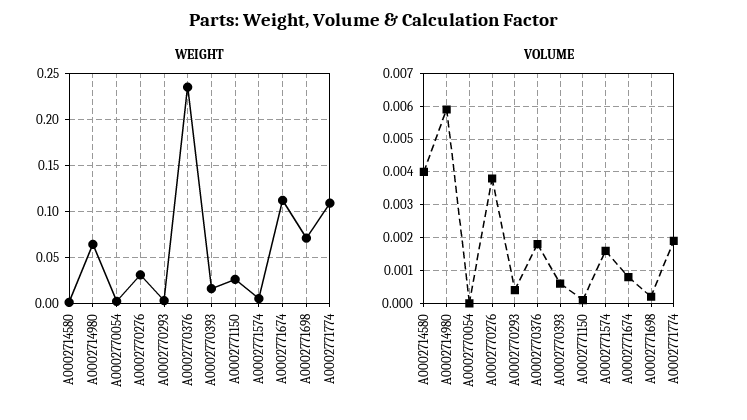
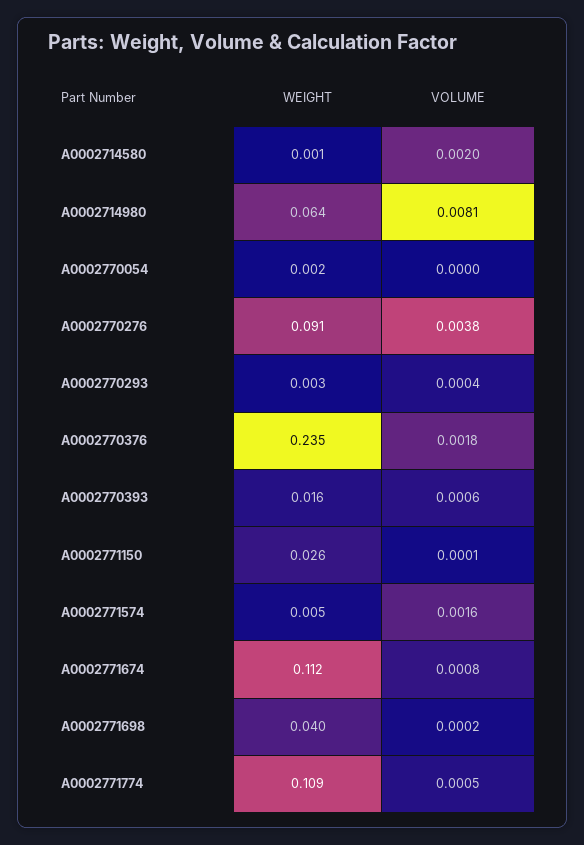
  {
    "WEIGHT": {
      "A0002714580": 0.001,
      "A0002714980": 0.064,
      "A0002770054": 0.002,
-     "A0002770276": 0.03,
+     "A0002770276": 0.091,
      "A0002770293": 0.003,
      "A0002770376": 0.235,
      "A0002770393": 0.016,
      "A0002771150": 0.026,
      "A0002771574": 0.005,
      "A0002771674": 0.112,
-     "A0002771698": 0.07,
+     "A0002771698": 0.04,
      "A0002771774": 0.109
    },
    "VOLUME": {
-     "A0002714580": 0.004,
+     "A0002714580": 0.002,
-     "A0002714980": 0.006,
+     "A0002714980": 0.0081,
      "A0002770054": 0,
      "A0002770276": 0.0038,
      "A0002770293": 0.0004,
      "A0002770376": 0.0018,
      "A0002770393": 0.0006,
      "A0002771150": 0.0001,
      "A0002771574": 0.0016,
      "A0002771674": 0.0008,
      "A0002771698": 0.0002,
-     "A0002771774": 0.002
+     "A0002771774": 0.0005
    }
  }

